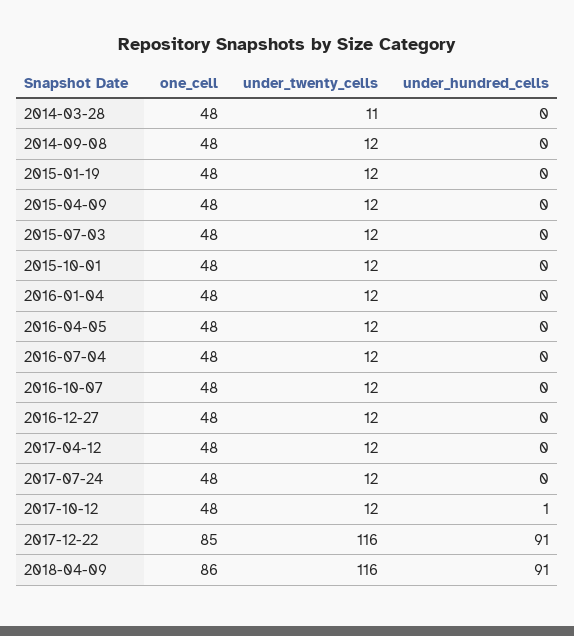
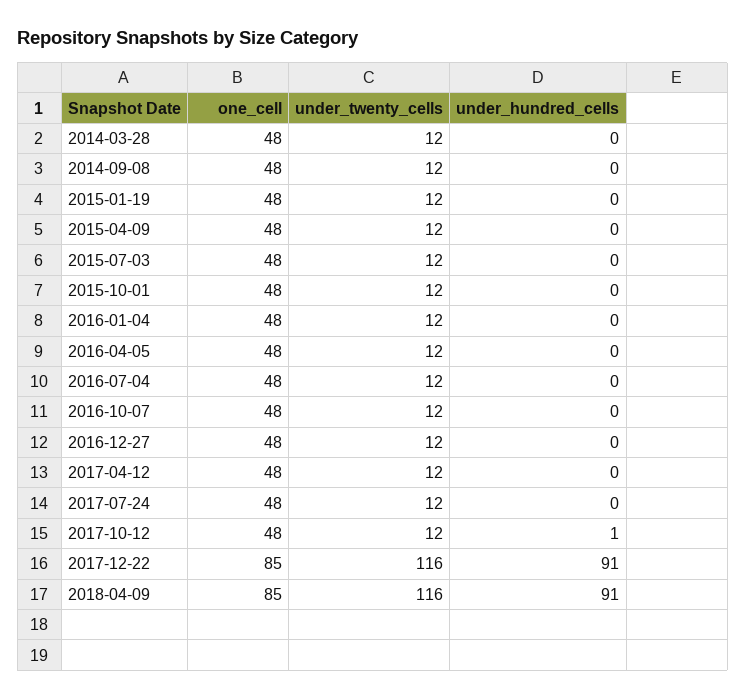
  {
    "one_cell": {
      "2014-03-28": 48,
      "2014-09-08": 48,
      "2015-01-19": 48,
      "2015-04-09": 48,
      "2015-07-03": 48,
      "2015-10-01": 48,
      "2016-01-04": 48,
      "2016-04-05": 48,
      "2016-07-04": 48,
      "2016-10-07": 48,
      "2016-12-27": 48,
      "2017-04-12": 48,
      "2017-07-24": 48,
      "2017-10-12": 48,
      "2017-12-22": 85,
-     "2018-04-09": 86
+     "2018-04-09": 85
    },
    "under_twenty_cells": {
-     "2014-03-28": 11,
+     "2014-03-28": 12,
      "2014-09-08": 12,
      "2015-01-19": 12,
      "2015-04-09": 12,
      "2015-07-03": 12,
      "2015-10-01": 12,
      "2016-01-04": 12,
      "2016-04-05": 12,
      "2016-07-04": 12,
      "2016-10-07": 12,
      "2016-12-27": 12,
      "2017-04-12": 12,
      "2017-07-24": 12,
      "2017-10-12": 12,
      "2017-12-22": 116,
      "2018-04-09": 116
    },
    "under_hundred_cells": {
      "2014-03-28": 0,
      "2014-09-08": 0,
      "2015-01-19": 0,
      "2015-04-09": 0,
      "2015-07-03": 0,
      "2015-10-01": 0,
      "2016-01-04": 0,
      "2016-04-05": 0,
      "2016-07-04": 0,
      "2016-10-07": 0,
      "2016-12-27": 0,
      "2017-04-12": 0,
      "2017-07-24": 0,
      "2017-10-12": 1,
      "2017-12-22": 91,
      "2018-04-09": 91
    }
  }

